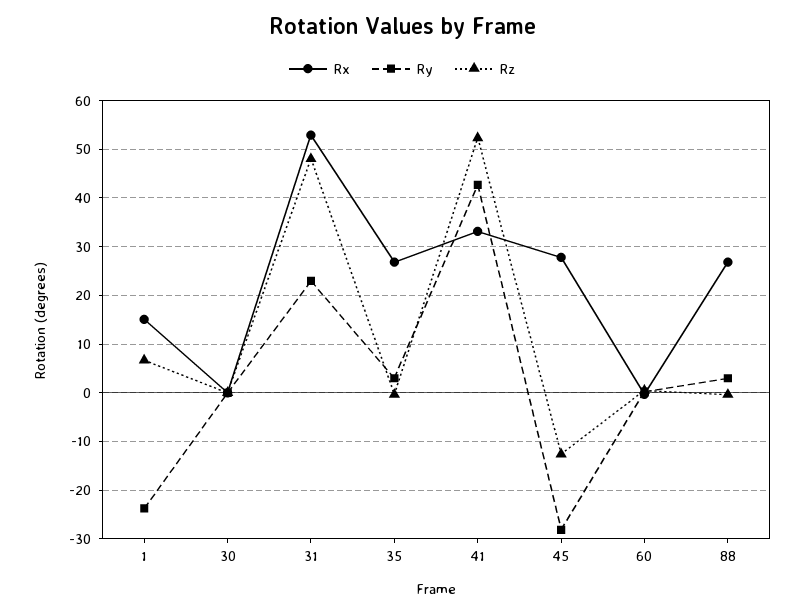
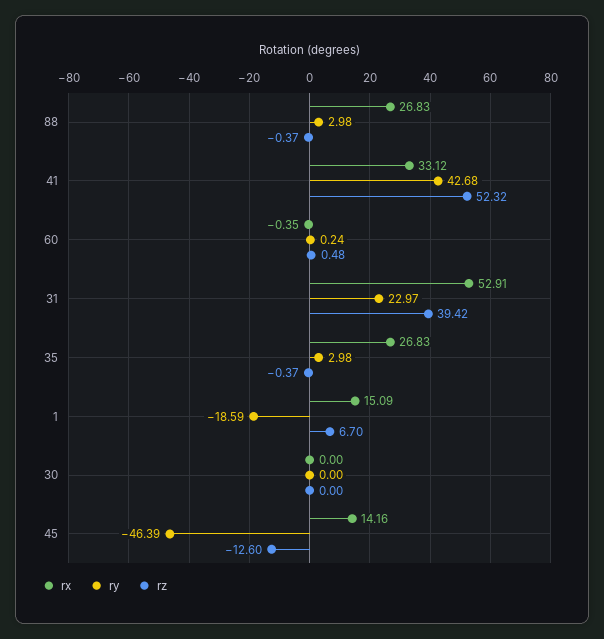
  {
    "Rx": {
      "1": 15.09,
      "30": 0,
      "31": 52.91,
      "35": 26.83,
      "41": 33.12,
-     "45": 28,
+     "45": 14.16,
      "60": -0.35,
      "88": 26.83
    },
    "Ry": {
-     "1": -24,
+     "1": -18.59,
      "30": 0,
      "31": 22.97,
      "35": 2.98,
      "41": 42.68,
-     "45": -28,
+     "45": -46.39,
      "60": 0.24,
      "88": 2.98
    },
    "Rz": {
      "1": 6.7,
      "30": 0,
-     "31": 48,
+     "31": 39.42,
      "35": -0.37,
      "41": 52.32,
      "45": -12.6,
      "60": 0.48,
      "88": -0.37
    }
  }

